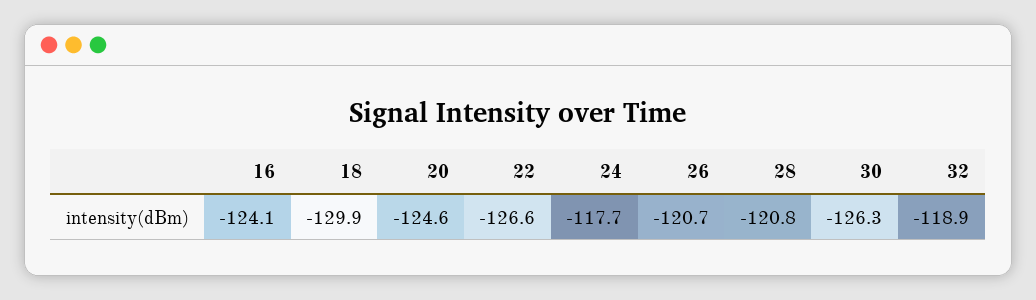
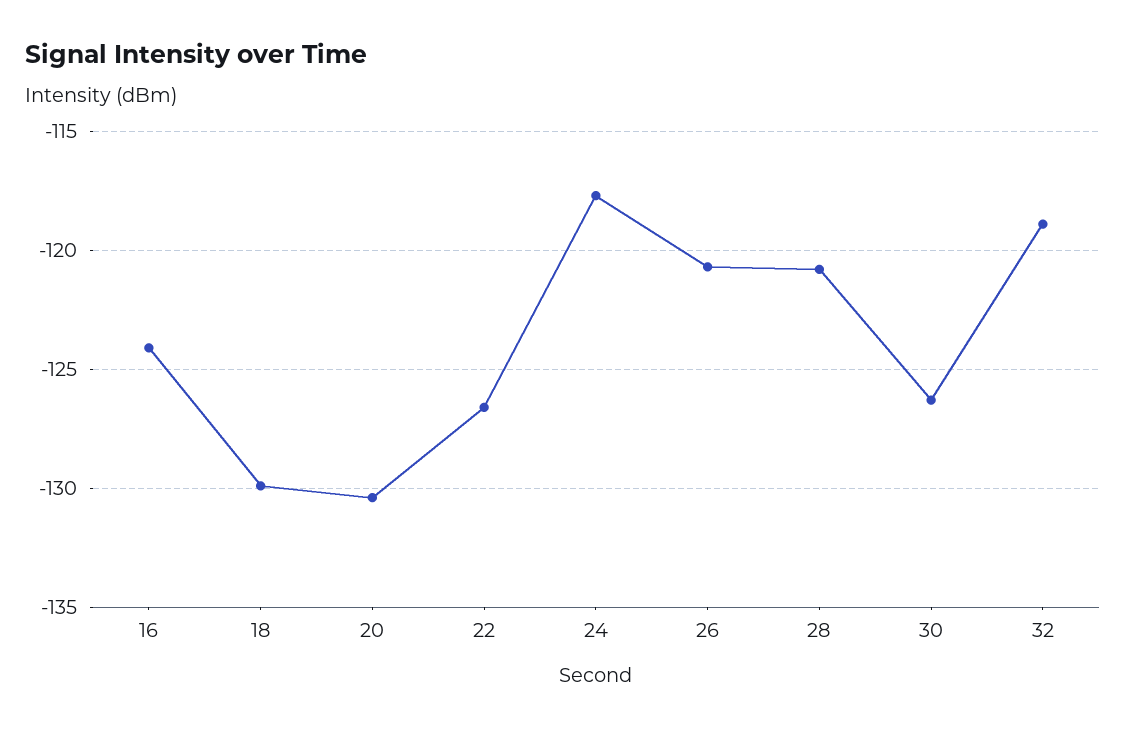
  {
    "16": -124.1,
    "18": -129.9,
-   "20": -124.6,
+   "20": -130.5,
    "22": -126.6,
    "24": -117.7,
    "26": -120.7,
    "28": -120.8,
    "30": -126.3,
    "32": -118.9
  }

